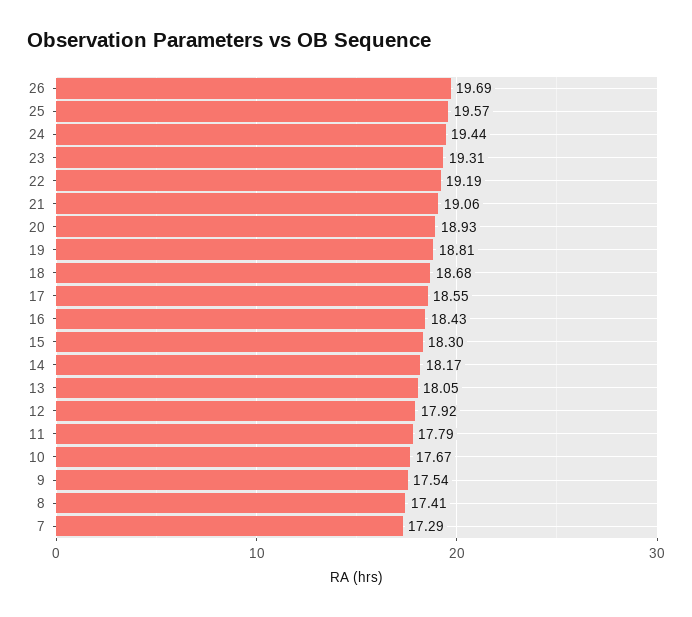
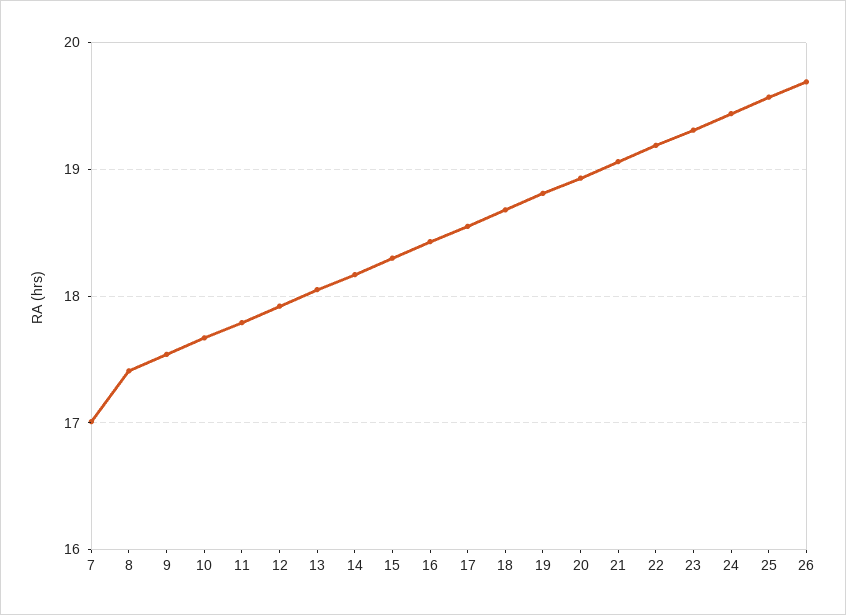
  {
    "26": 19.69,
    "25": 19.57,
    "24": 19.44,
    "23": 19.31,
    "22": 19.19,
    "21": 19.06,
    "20": 18.93,
    "19": 18.81,
    "18": 18.68,
    "17": 18.55,
    "16": 18.43,
    "15": 18.3,
    "14": 18.17,
    "13": 18.05,
    "12": 17.92,
    "11": 17.79,
    "10": 17.67,
    "9": 17.54,
    "8": 17.41,
-   "7": 17.29
+   "7": 17
  }

